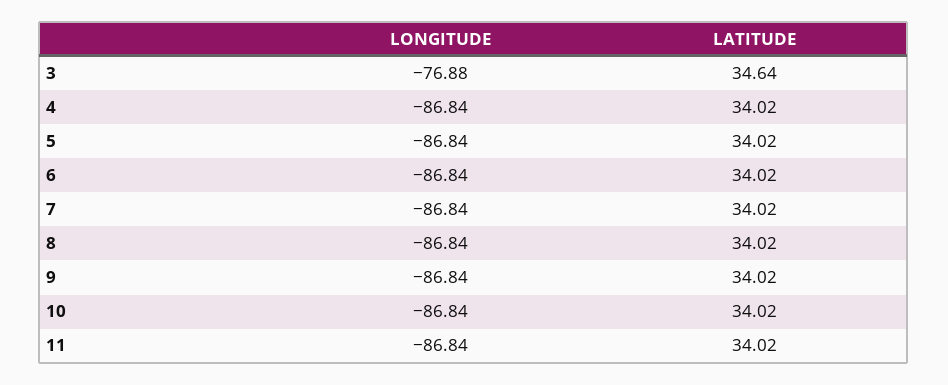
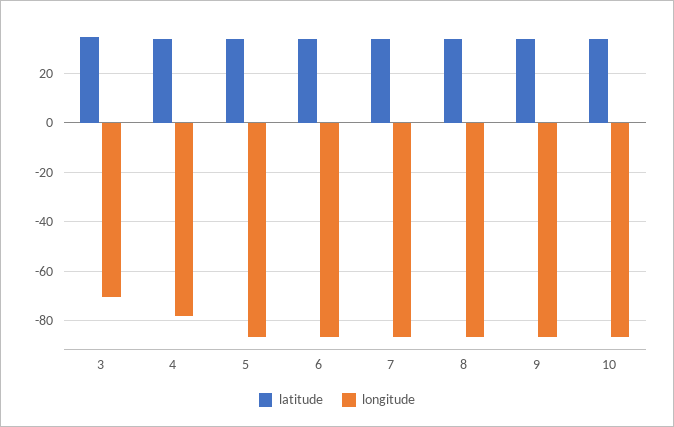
  {
    "LONGITUDE": {
-     "3": -76.88,
+     "3": -70,
-     "4": -86.84,
+     "4": -77.5,
      "5": -86.84,
      "6": -86.84,
      "7": -86.84,
      "8": -86.84,
      "9": -86.84,
-     "10": -86.84,
+     "10": -86.84
-     "11": -86.84
    },
    "LATITUDE": {
      "3": 34.64,
      "4": 34.02,
      "5": 34.02,
      "6": 34.02,
      "7": 34.02,
      "8": 34.02,
      "9": 34.02,
-     "10": 34.02,
+     "10": 34.02
-     "11": 34.02
    }
  }

